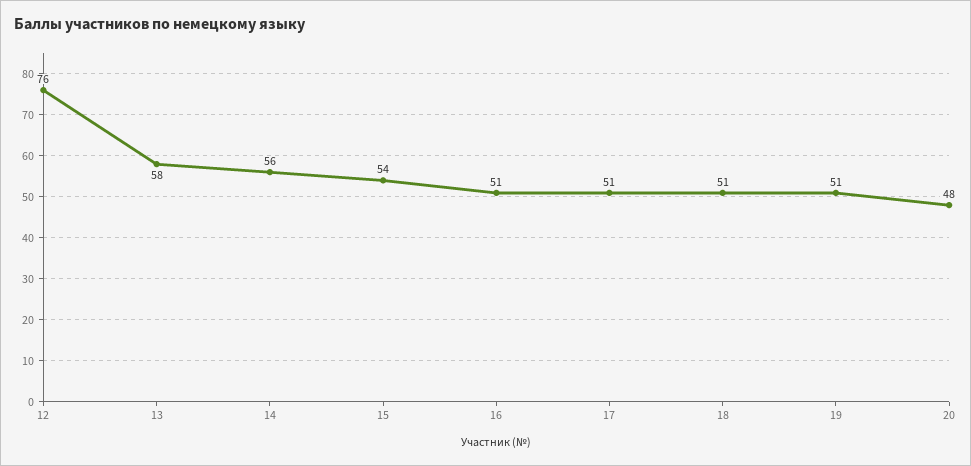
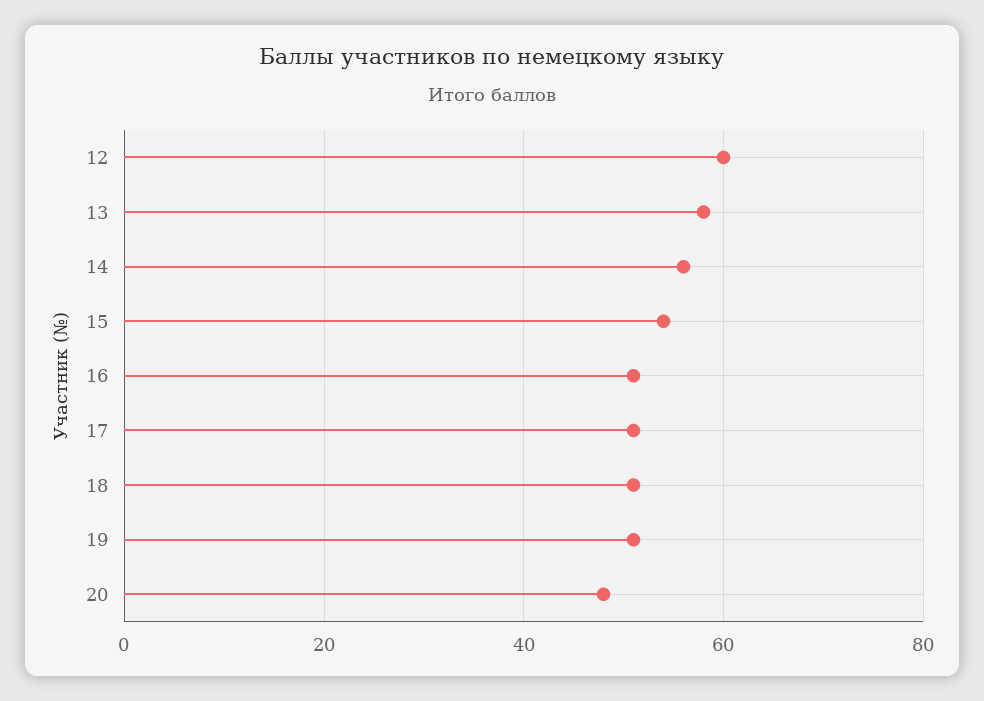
  {
-   "12": 76,
+   "12": 60,
    "13": 58,
    "14": 56,
    "15": 54,
    "16": 51,
    "17": 51,
    "18": 51,
    "19": 51,
    "20": 48
  }

